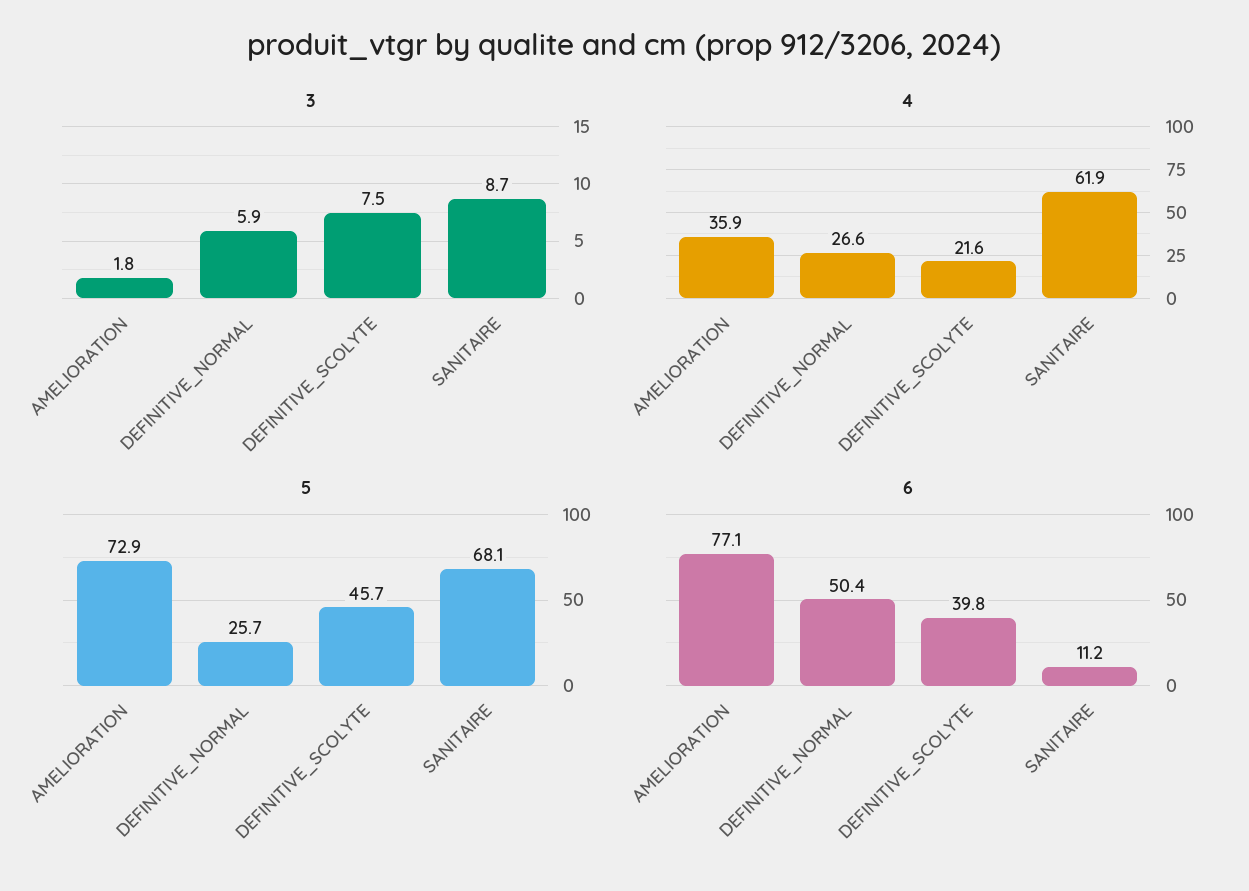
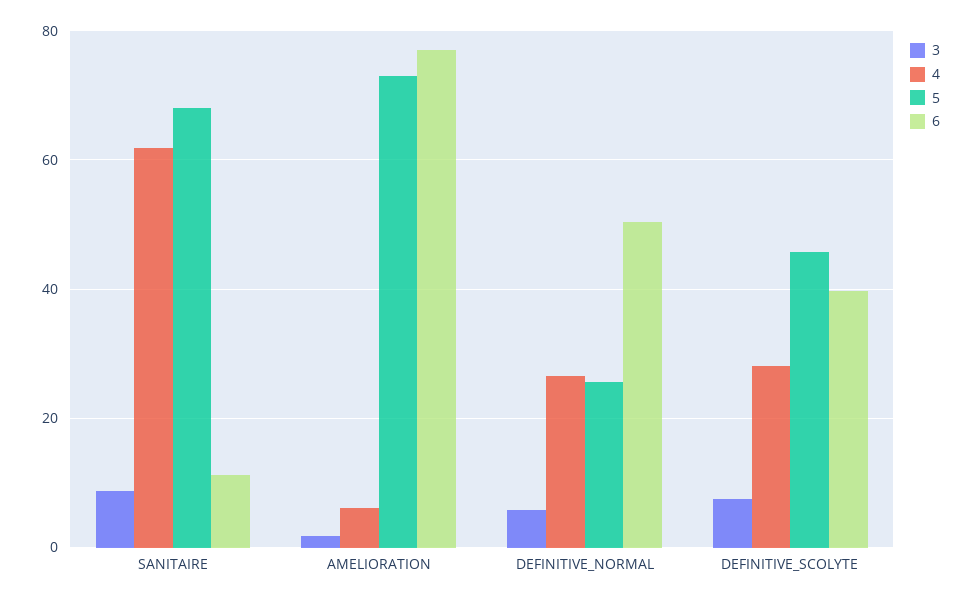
  {
    "3": {
      "AMELIORATION": 1.8,
      "DEFINITIVE_NORMAL": 5.9,
      "DEFINITIVE_SCOLYTE": 7.5,
      "SANITAIRE": 8.7
    },
    "4": {
-     "AMELIORATION": 35.9,
+     "AMELIORATION": 6,
      "DEFINITIVE_NORMAL": 26.6,
-     "DEFINITIVE_SCOLYTE": 21.6,
+     "DEFINITIVE_SCOLYTE": 28,
      "SANITAIRE": 61.9
    },
    "5": {
      "AMELIORATION": 72.9,
      "DEFINITIVE_NORMAL": 25.7,
      "DEFINITIVE_SCOLYTE": 45.7,
      "SANITAIRE": 68.1
    },
    "6": {
      "AMELIORATION": 77.1,
      "DEFINITIVE_NORMAL": 50.4,
      "DEFINITIVE_SCOLYTE": 39.8,
      "SANITAIRE": 11.2
    }
  }

